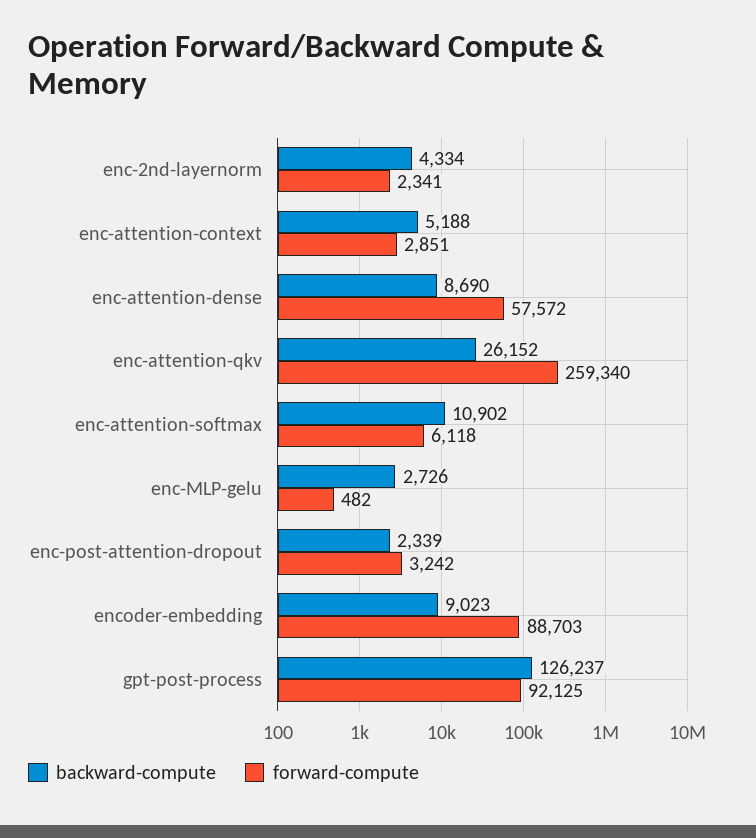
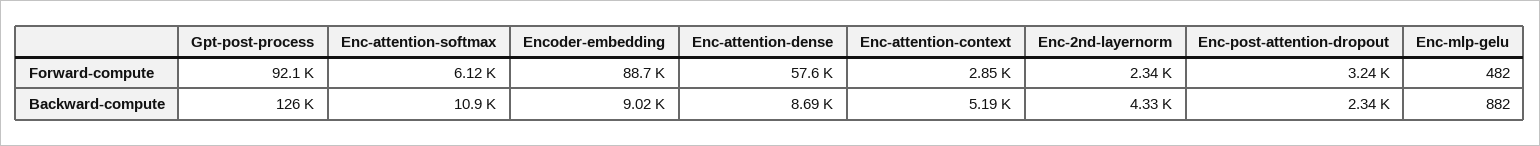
  {
    "backward-compute": {
      "enc-2nd-layernorm": 4334,
      "enc-attention-context": 5188,
      "enc-attention-dense": 8690,
-     "enc-attention-qkv": 26152,
      "enc-attention-softmax": 10902,
-     "enc-MLP-gelu": 2726,
+     "enc-MLP-gelu": 882,
      "enc-post-attention-dropout": 2339,
      "encoder-embedding": 9023,
      "gpt-post-process": 126237
    },
    "forward-compute": {
      "enc-2nd-layernorm": 2341,
      "enc-attention-context": 2851,
      "enc-attention-dense": 57572,
-     "enc-attention-qkv": 259340,
      "enc-attention-softmax": 6118,
      "enc-MLP-gelu": 482,
      "enc-post-attention-dropout": 3242,
      "encoder-embedding": 88703,
      "gpt-post-process": 92125
    }
  }

